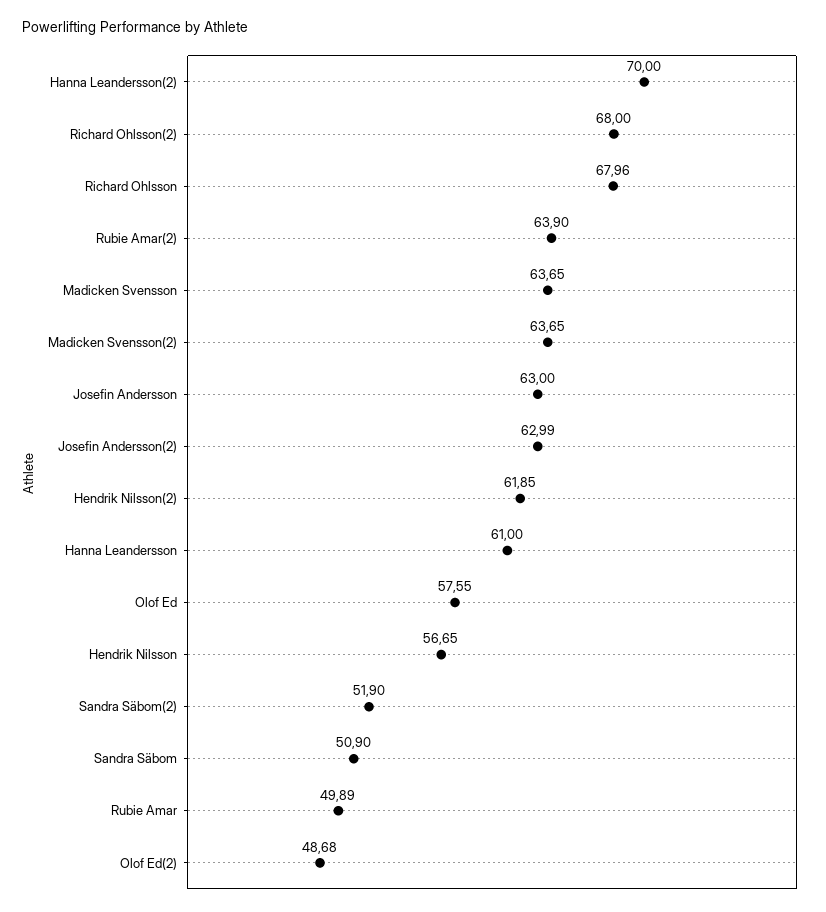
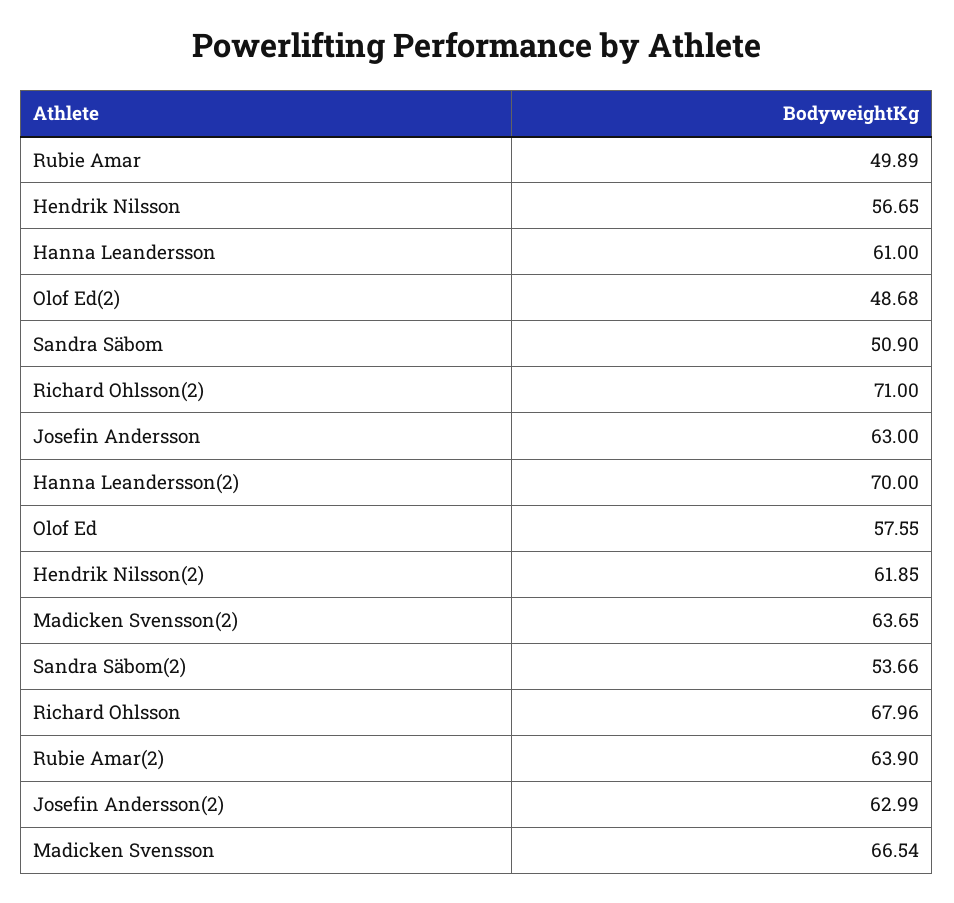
  {
    "Hanna Leandersson(2)": 70,
-   "Richard Ohlsson(2)": 68,
+   "Richard Ohlsson(2)": 71,
    "Richard Ohlsson": 67.96,
    "Rubie Amar(2)": 63.9,
-   "Madicken Svensson": 63.65,
+   "Madicken Svensson": 66.54,
    "Madicken Svensson(2)": 63.65,
    "Josefin Andersson": 63,
    "Josefin Andersson(2)": 62.99,
    "Hendrik Nilsson(2)": 61.85,
    "Hanna Leandersson": 61,
    "Olof Ed": 57.55,
    "Hendrik Nilsson": 56.65,
-   "Sandra Säbom(2)": 51.9,
+   "Sandra Säbom(2)": 53.66,
    "Sandra Säbom": 50.9,
    "Rubie Amar": 49.89,
    "Olof Ed(2)": 48.68
  }

